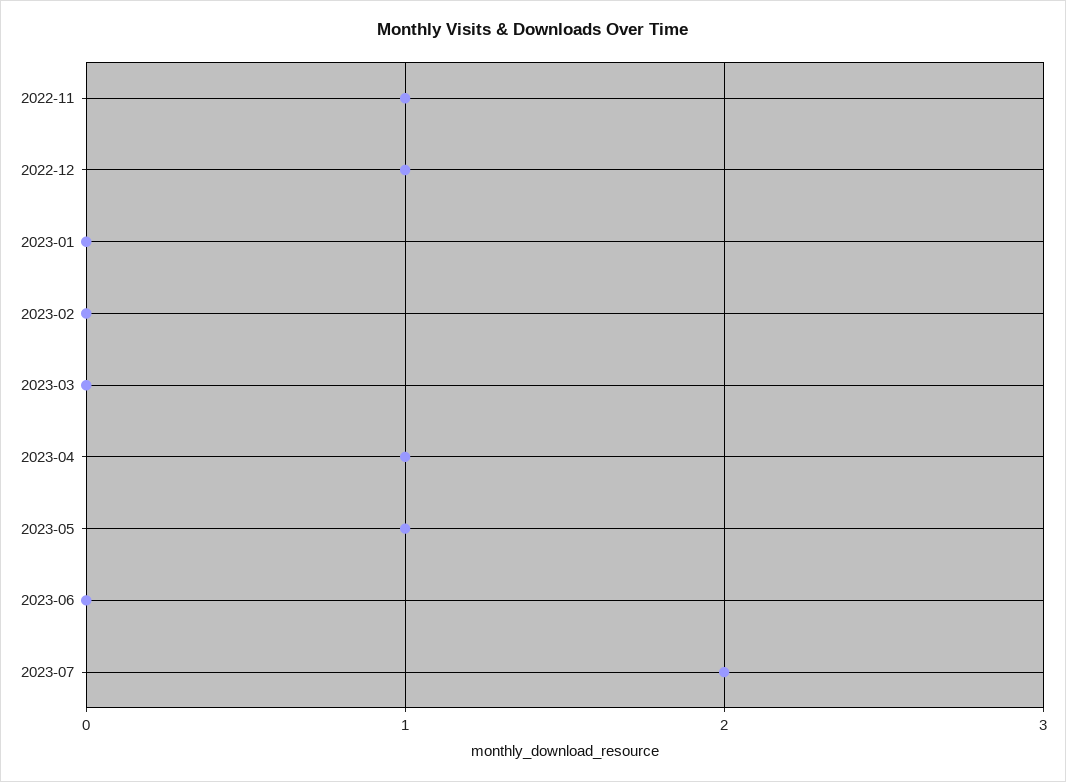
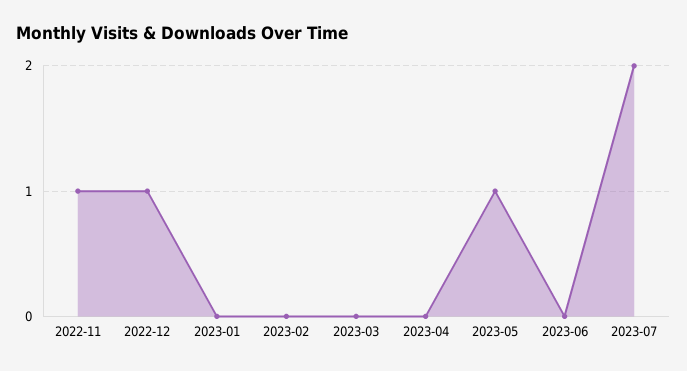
  {
    "2022-11": 1,
    "2022-12": 1,
    "2023-01": 0,
    "2023-02": 0,
    "2023-03": 0,
-   "2023-04": 1,
+   "2023-04": 0,
    "2023-05": 1,
    "2023-06": 0,
    "2023-07": 2
  }

